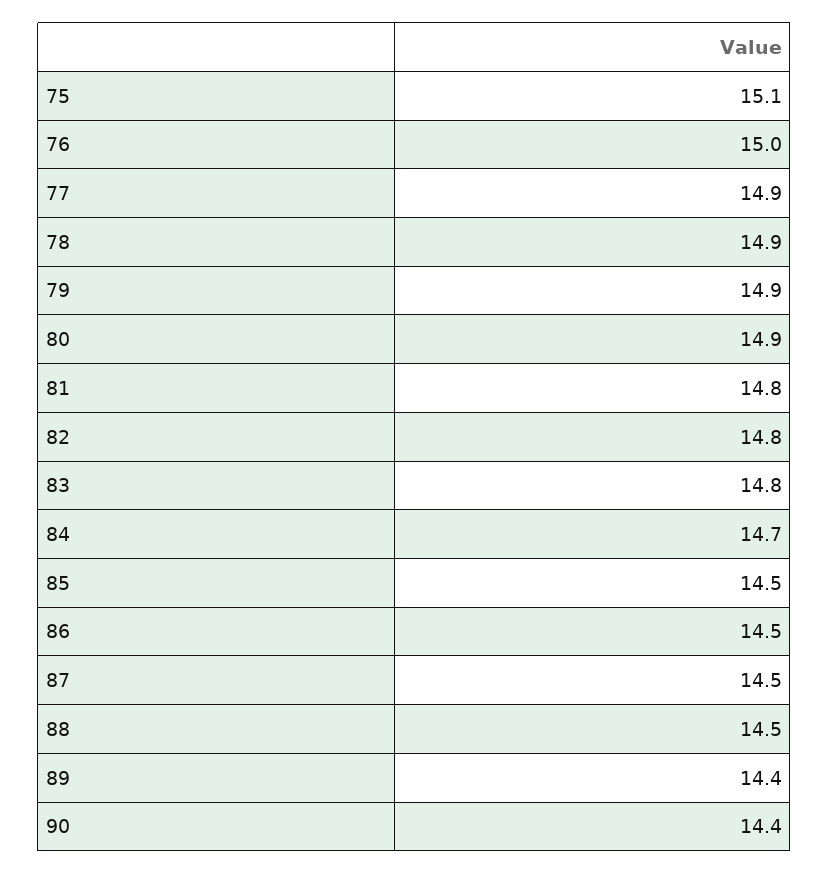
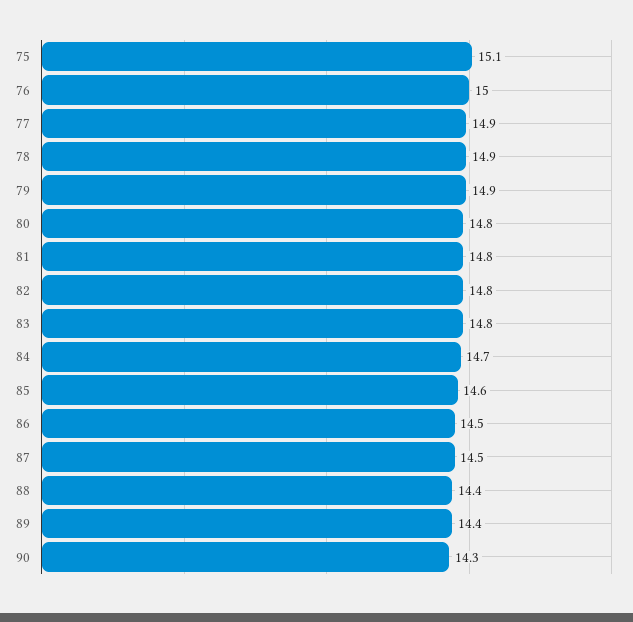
  {
    "75": 15.1,
    "76": 15,
    "77": 14.9,
    "78": 14.9,
    "79": 14.9,
-   "80": 14.9,
+   "80": 14.8,
    "81": 14.8,
    "82": 14.8,
    "83": 14.8,
    "84": 14.7,
-   "85": 14.5,
+   "85": 14.6,
    "86": 14.5,
    "87": 14.5,
-   "88": 14.5,
+   "88": 14.4,
    "89": 14.4,
-   "90": 14.4
+   "90": 14.3
  }

